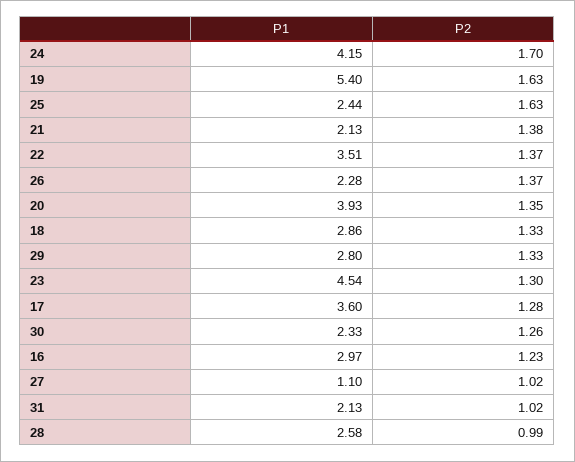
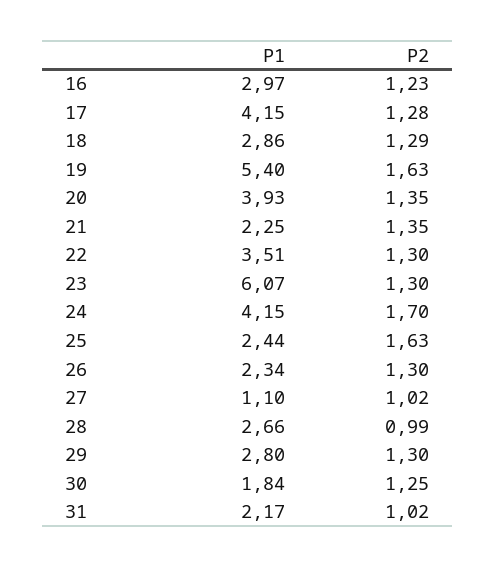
  {
    "P1": {
      "24": 4.15,
      "19": 5.4,
      "25": 2.44,
-     "21": 2.13,
+     "21": 2.25,
      "22": 3.51,
-     "26": 2.28,
+     "26": 2.34,
      "20": 3.93,
      "18": 2.86,
      "29": 2.8,
-     "23": 4.54,
+     "23": 6.07,
-     "17": 3.6,
+     "17": 4.15,
-     "30": 2.33,
+     "30": 1.84,
      "16": 2.97,
      "27": 1.1,
-     "31": 2.13,
+     "31": 2.17,
-     "28": 2.58
+     "28": 2.66
    },
    "P2": {
      "24": 1.7,
      "19": 1.63,
      "25": 1.63,
-     "21": 1.38,
+     "21": 1.35,
-     "22": 1.37,
+     "22": 1.3,
-     "26": 1.37,
+     "26": 1.3,
      "20": 1.35,
-     "18": 1.33,
+     "18": 1.29,
-     "29": 1.33,
+     "29": 1.3,
      "23": 1.3,
      "17": 1.28,
-     "30": 1.26,
+     "30": 1.25,
      "16": 1.23,
      "27": 1.02,
      "31": 1.02,
      "28": 0.99
    }
  }

